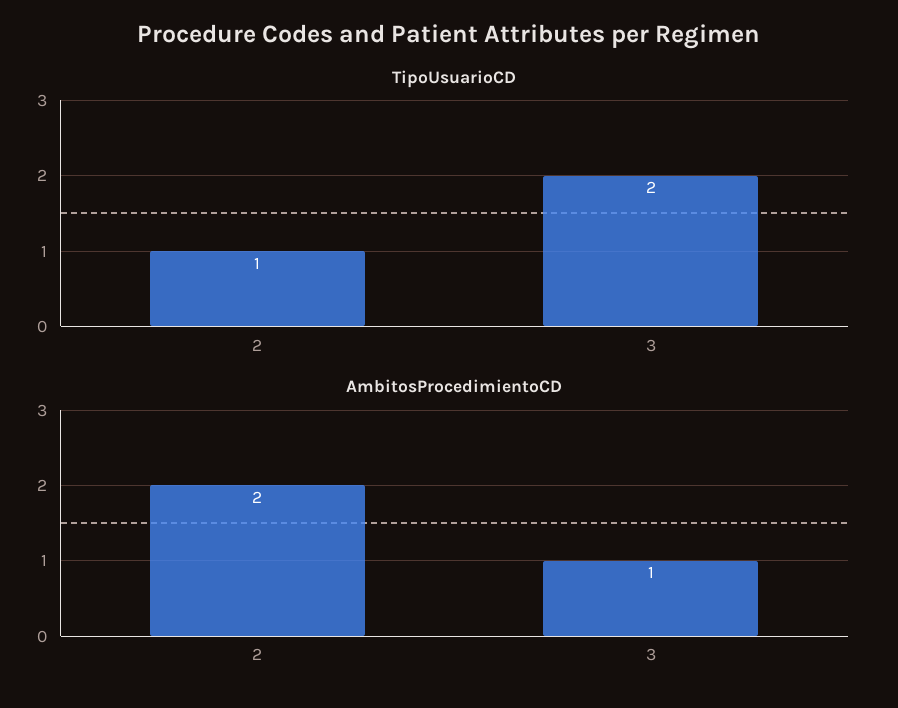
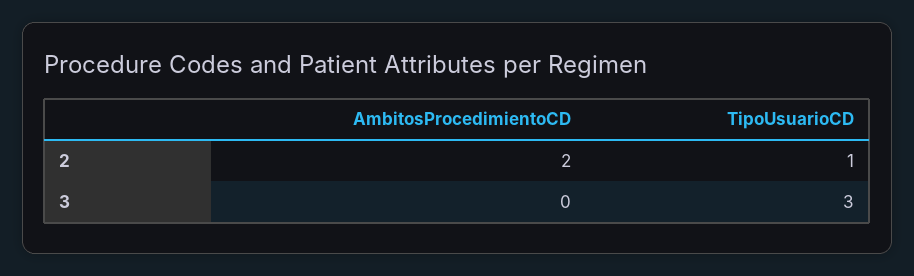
  {
    "TipoUsuarioCD": {
      "2": 1,
-     "3": 2
+     "3": 3
    },
    "AmbitosProcedimientoCD": {
      "2": 2,
-     "3": 1
+     "3": 0
    }
  }

